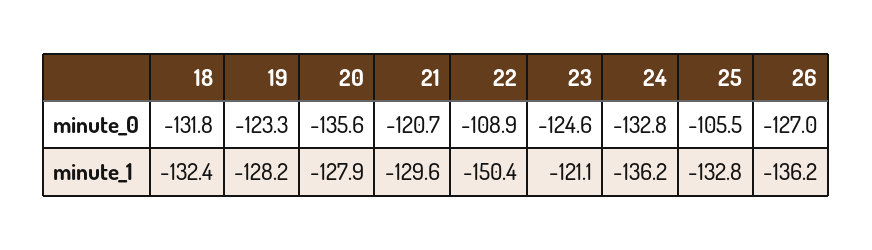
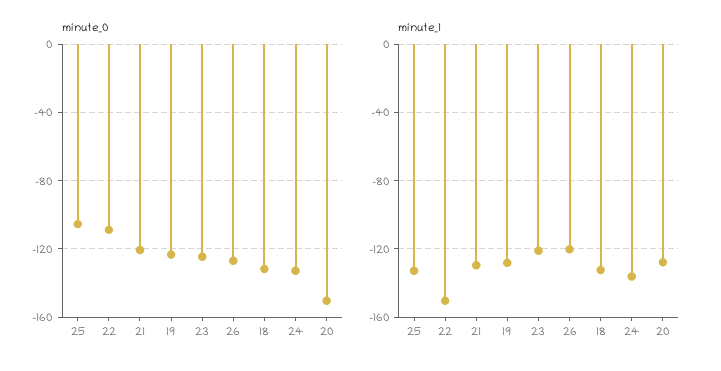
  {
    "minute_0": {
      "18": -131.8,
      "19": -123.3,
-     "20": -135.6,
+     "20": -150,
      "21": -120.7,
      "22": -108.9,
      "23": -124.6,
      "24": -132.8,
      "25": -105.5,
      "26": -127
    },
    "minute_1": {
      "18": -132.4,
      "19": -128.2,
      "20": -127.9,
      "21": -129.6,
      "22": -150.4,
      "23": -121.1,
      "24": -136.2,
      "25": -132.8,
-     "26": -136.2
+     "26": -120
    }
  }

